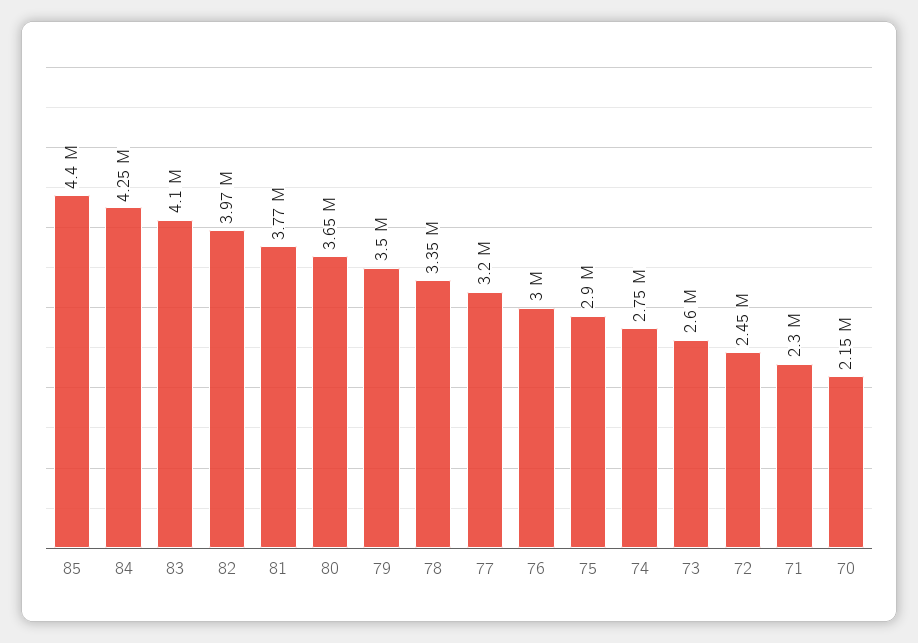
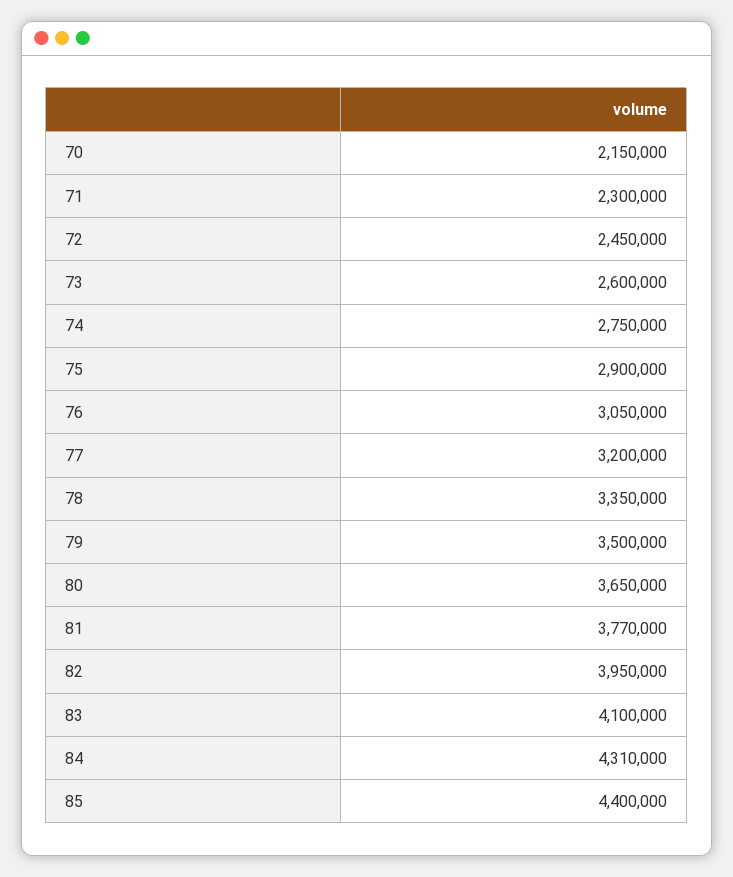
  {
    "85": 4400000,
-   "84": 4250000,
+   "84": 4310000,
    "83": 4100000,
-   "82": 3970000,
+   "82": 3950000,
    "81": 3770000,
    "80": 3650000,
    "79": 3500000,
    "78": 3350000,
    "77": 3200000,
-   "76": 3000000,
+   "76": 3050000,
    "75": 2900000,
    "74": 2750000,
    "73": 2600000,
    "72": 2450000,
    "71": 2300000,
    "70": 2150000
  }

